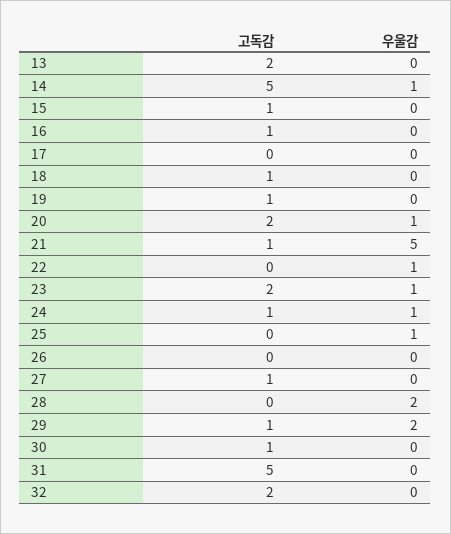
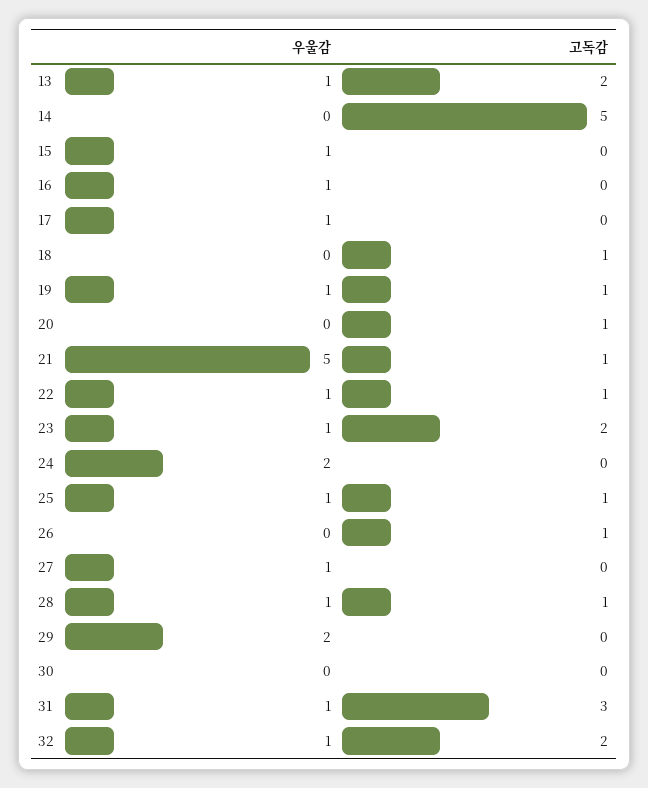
  {
    "고독감": {
      "13": 2,
      "14": 5,
-     "15": 1,
+     "15": 0,
-     "16": 1,
+     "16": 0,
      "17": 0,
      "18": 1,
      "19": 1,
-     "20": 2,
+     "20": 1,
      "21": 1,
-     "22": 0,
+     "22": 1,
      "23": 2,
-     "24": 1,
+     "24": 0,
-     "25": 0,
+     "25": 1,
-     "26": 0,
+     "26": 1,
-     "27": 1,
+     "27": 0,
-     "28": 0,
+     "28": 1,
-     "29": 1,
+     "29": 0,
-     "30": 1,
+     "30": 0,
-     "31": 5,
+     "31": 3,
      "32": 2
    },
    "우울감": {
-     "13": 0,
+     "13": 1,
-     "14": 1,
+     "14": 0,
-     "15": 0,
+     "15": 1,
-     "16": 0,
+     "16": 1,
-     "17": 0,
+     "17": 1,
      "18": 0,
-     "19": 0,
+     "19": 1,
-     "20": 1,
+     "20": 0,
      "21": 5,
      "22": 1,
      "23": 1,
-     "24": 1,
+     "24": 2,
      "25": 1,
      "26": 0,
-     "27": 0,
+     "27": 1,
-     "28": 2,
+     "28": 1,
      "29": 2,
      "30": 0,
-     "31": 0,
+     "31": 1,
-     "32": 0
+     "32": 1
    }
  }

